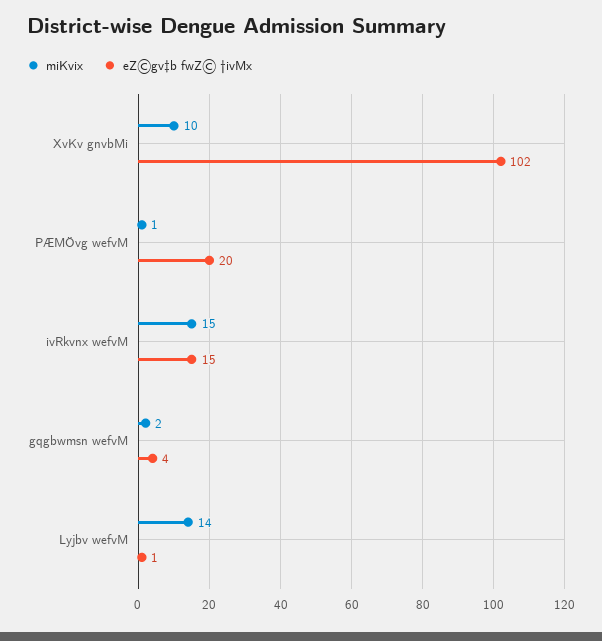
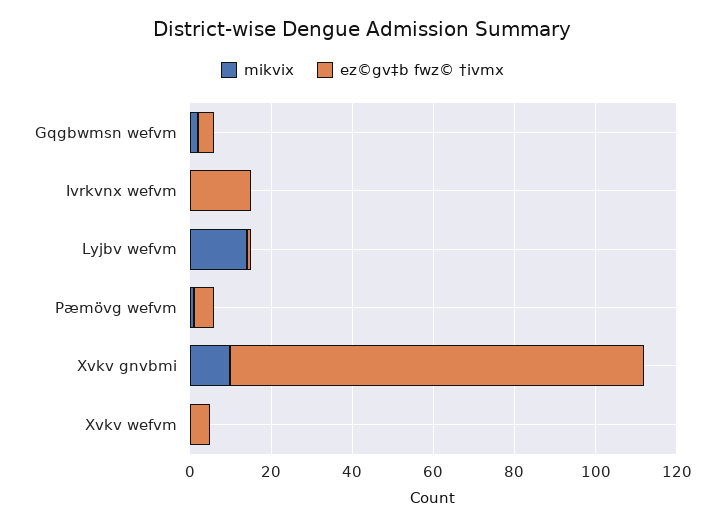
  {
    "miKvix": {
      "XvKv gnvbMi": 10,
      "PÆMÖvg wefvM": 1,
-     "ivRkvnx wefvM": 15,
+     "ivRkvnx wefvM": 0,
      "gqgbwmsn wefvM": 2,
-     "Lyjbv wefvM": 14
+     "Lyjbv wefvM": 14,
+     "Xvkv wefvm": 0
    },
    "eZ©gv‡b fwZ© †ivMx": {
      "XvKv gnvbMi": 102,
-     "PÆMÖvg wefvM": 20,
+     "PÆMÖvg wefvM": 5,
      "ivRkvnx wefvM": 15,
      "gqgbwmsn wefvM": 4,
-     "Lyjbv wefvM": 1
+     "Lyjbv wefvM": 1,
+     "Xvkv wefvm": 5
    }
  }

